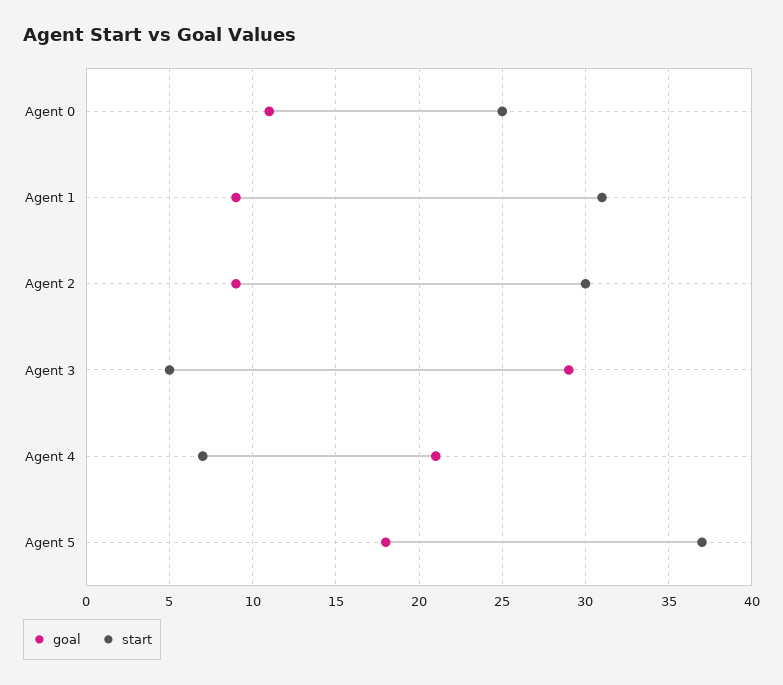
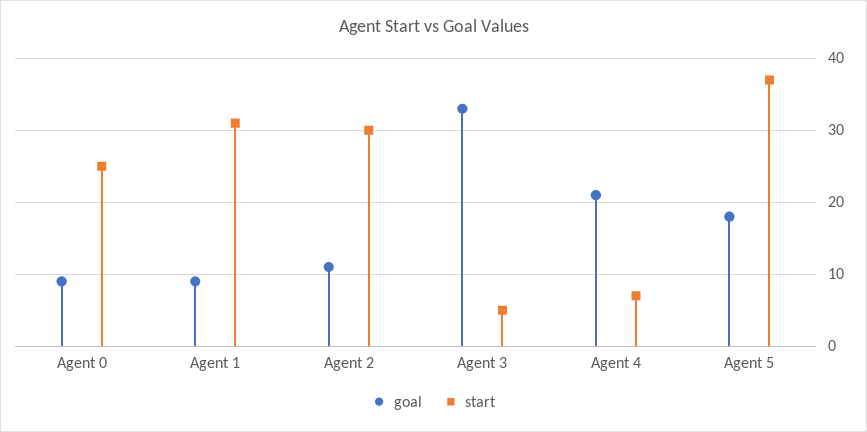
  {
    "goal": {
-     "Agent 0": 11,
+     "Agent 0": 9,
      "Agent 1": 9,
-     "Agent 2": 9,
+     "Agent 2": 11,
-     "Agent 3": 29,
+     "Agent 3": 33,
      "Agent 4": 21,
      "Agent 5": 18
    },
    "start": {
      "Agent 0": 25,
      "Agent 1": 31,
      "Agent 2": 30,
      "Agent 3": 5,
      "Agent 4": 7,
      "Agent 5": 37
    }
  }

